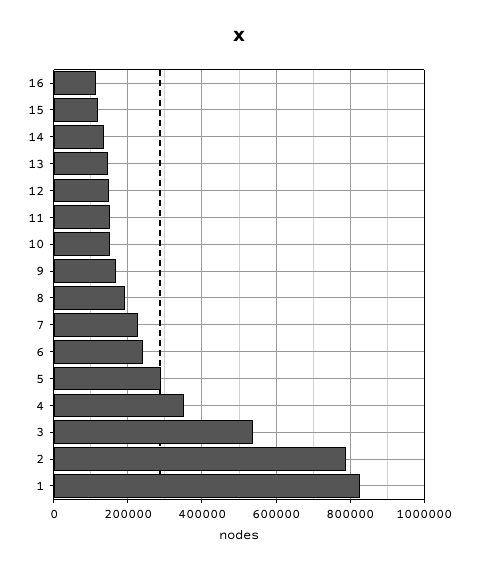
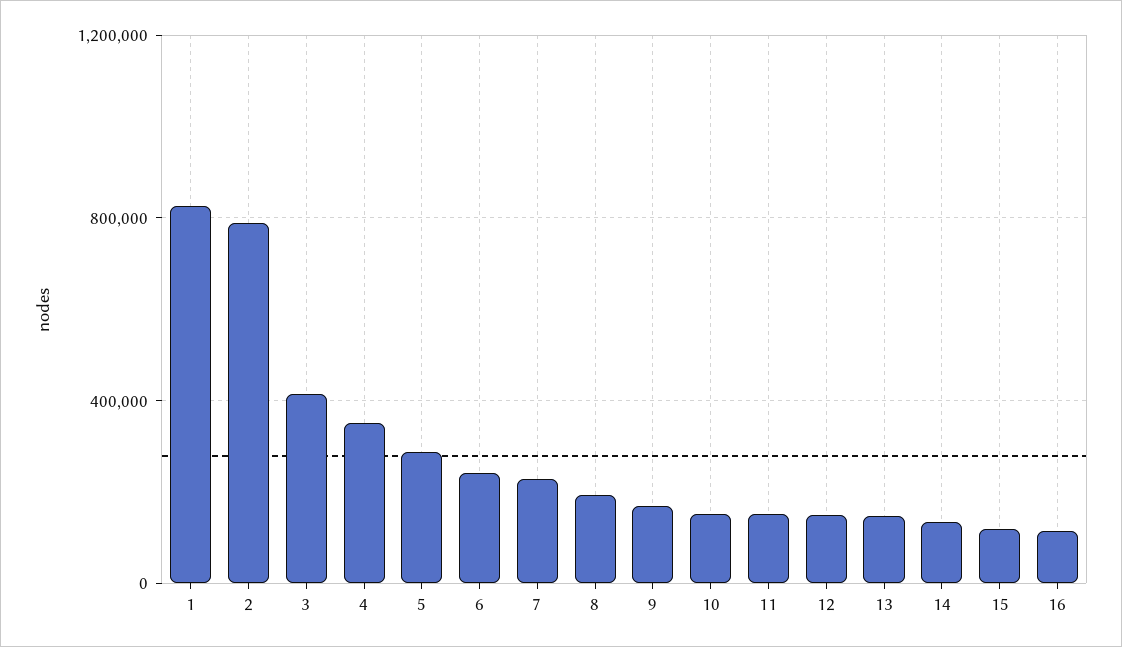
  {
    "16": 120000,
    "15": 120000,
    "14": 140000,
    "13": 140000,
    "12": 140000,
    "11": 160000,
    "10": 160000,
    "9": 160000,
    "8": 200000,
    "7": 220000,
    "6": 240000,
    "5": 280000,
    "4": 360000,
-   "3": 540000,
+   "3": 400000,
    "2": 780000,
    "1": 820000
  }

